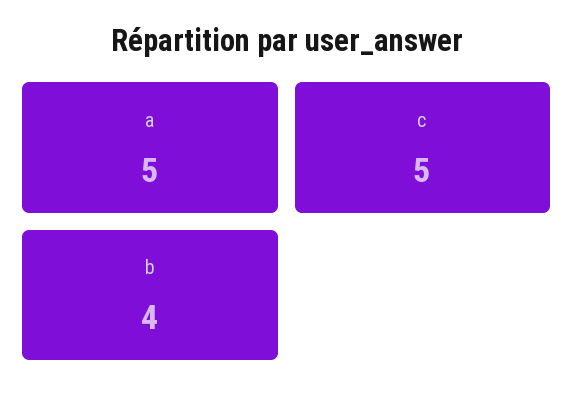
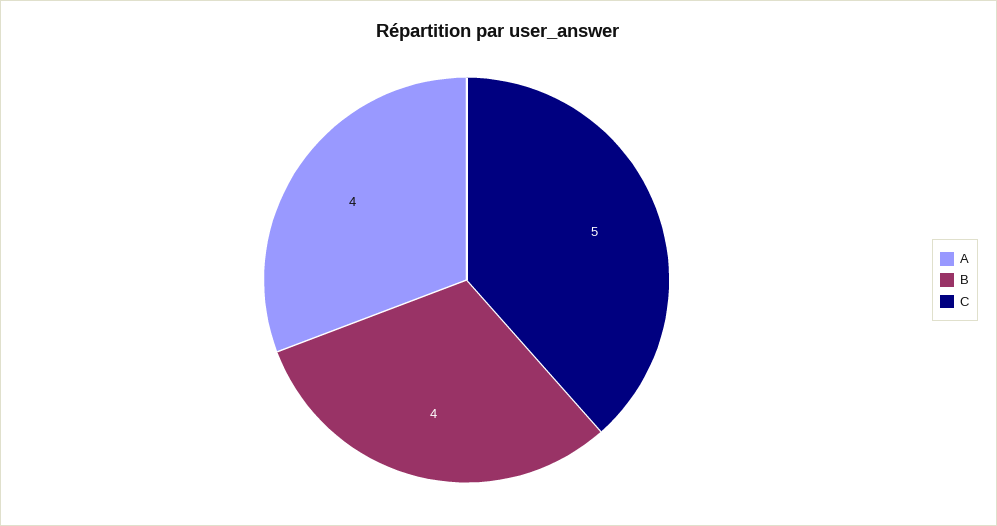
  {
-   "a": 5,
+   "a": 4,
    "c": 5,
    "b": 4
  }

